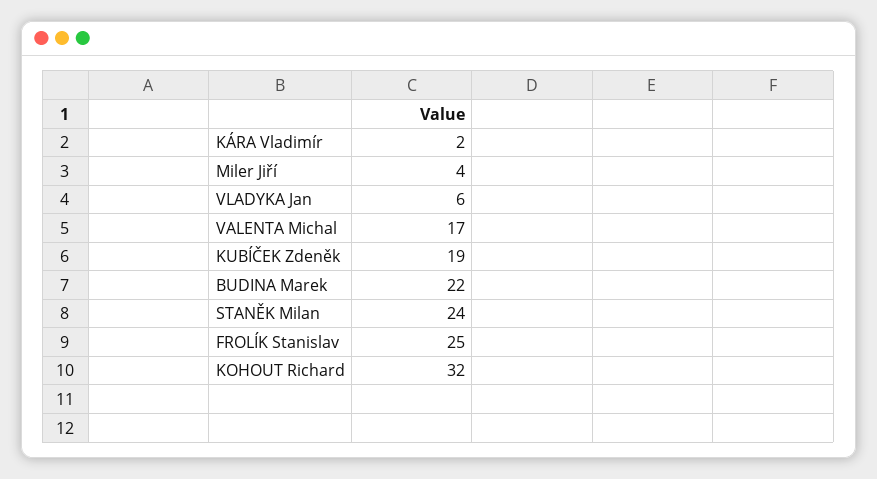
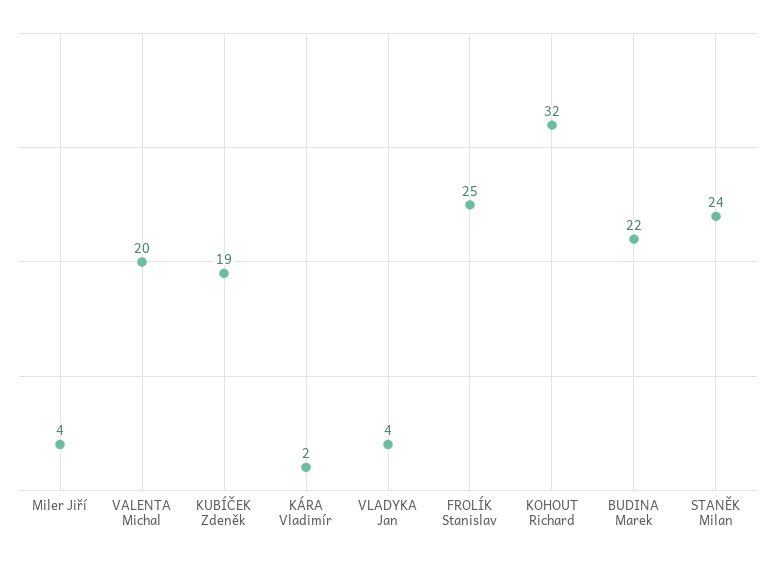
  {
    "KÁRA Vladimír": 2,
    "Miler Jiří": 4,
-   "VLADYKA Jan": 6,
+   "VLADYKA Jan": 4,
-   "VALENTA Michal": 17,
+   "VALENTA Michal": 20,
    "KUBÍČEK Zdeněk": 19,
    "BUDINA Marek": 22,
    "STANĚK Milan": 24,
    "FROLÍK Stanislav": 25,
    "KOHOUT Richard": 32
  }

